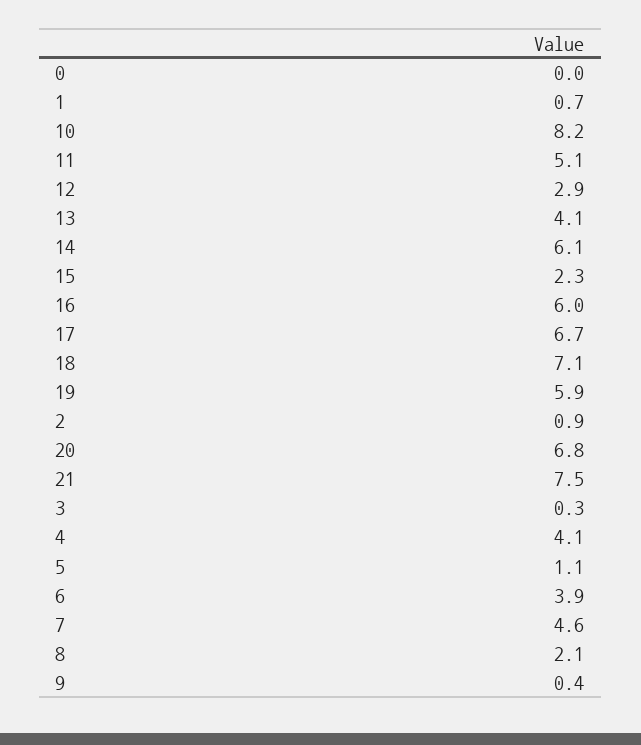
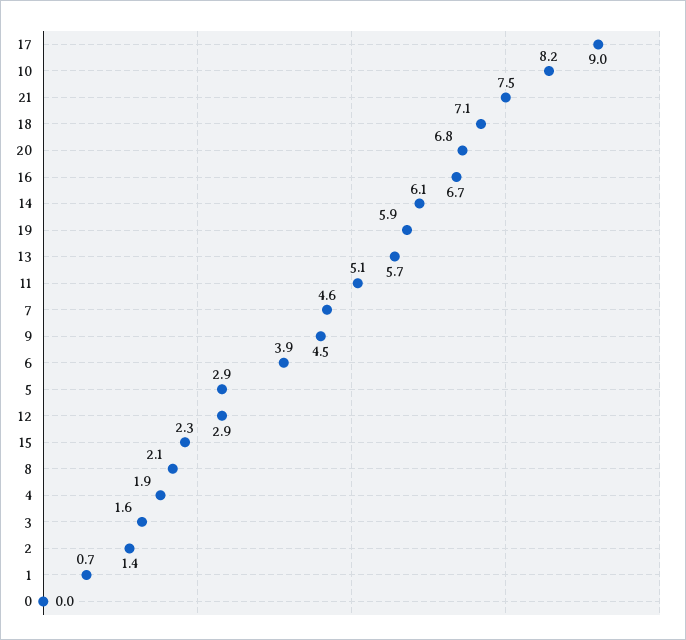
  {
    "0": 0,
    "1": 0.7,
    "10": 8.2,
    "11": 5.1,
    "12": 2.9,
-   "13": 4.1,
+   "13": 5.7,
    "14": 6.1,
    "15": 2.3,
-   "16": 6,
+   "16": 6.7,
-   "17": 6.7,
+   "17": 9,
    "18": 7.1,
    "19": 5.9,
-   "2": 0.9,
+   "2": 1.4,
    "20": 6.8,
    "21": 7.5,
-   "3": 0.3,
+   "3": 1.6,
-   "4": 4.1,
+   "4": 1.9,
-   "5": 1.1,
+   "5": 2.9,
    "6": 3.9,
    "7": 4.6,
    "8": 2.1,
-   "9": 0.4
+   "9": 4.5
  }

